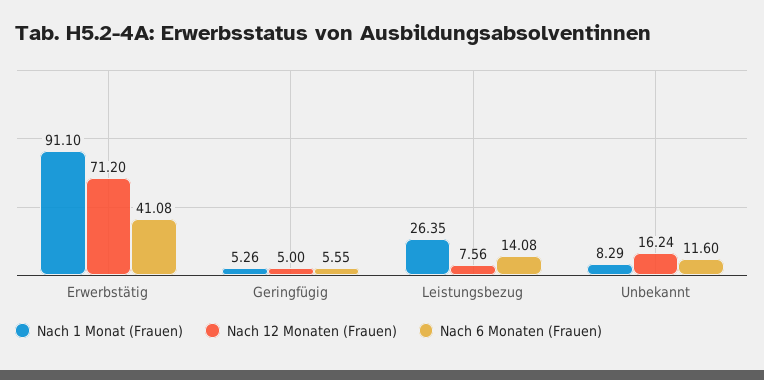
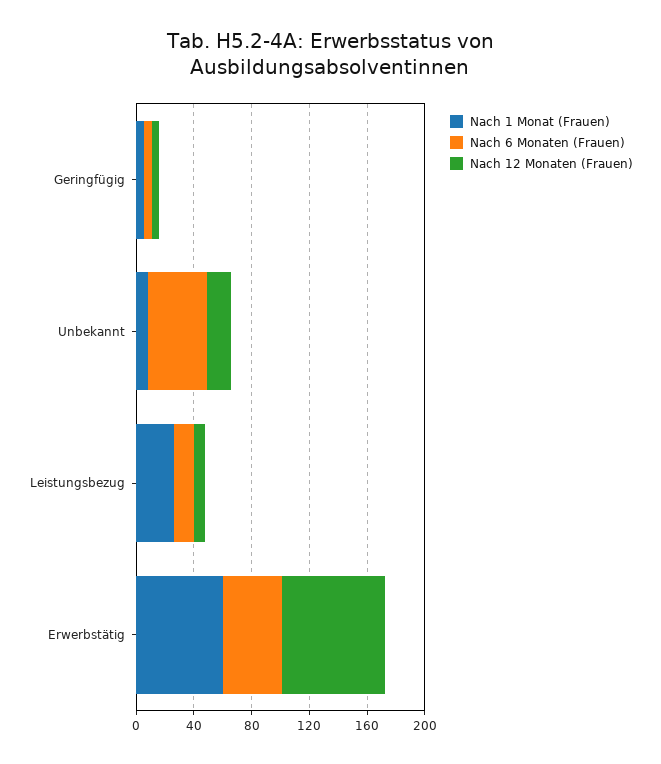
  {
    "Nach 1 Monat (Frauen)": {
-     "Erwerbstätig": 91.1,
+     "Erwerbstätig": 60,
      "Geringfügig": 5.26,
      "Leistungsbezug": 26.35,
      "Unbekannt": 8.29
    },
    "Nach 12 Monaten (Frauen)": {
      "Erwerbstätig": 71.2,
      "Geringfügig": 5,
      "Leistungsbezug": 7.56,
      "Unbekannt": 16.24
    },
    "Nach 6 Monaten (Frauen)": {
      "Erwerbstätig": 41.08,
      "Geringfügig": 5.55,
      "Leistungsbezug": 14.08,
-     "Unbekannt": 11.6
+     "Unbekannt": 40
    }
  }

